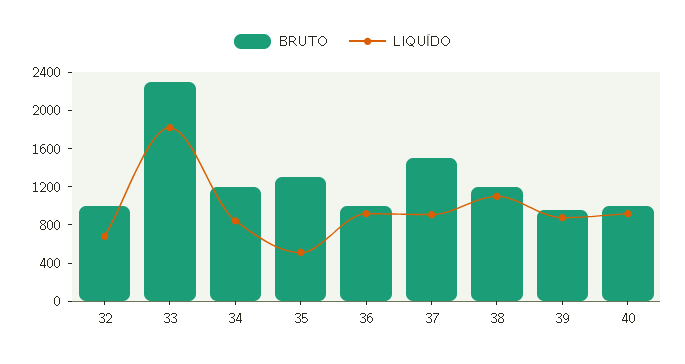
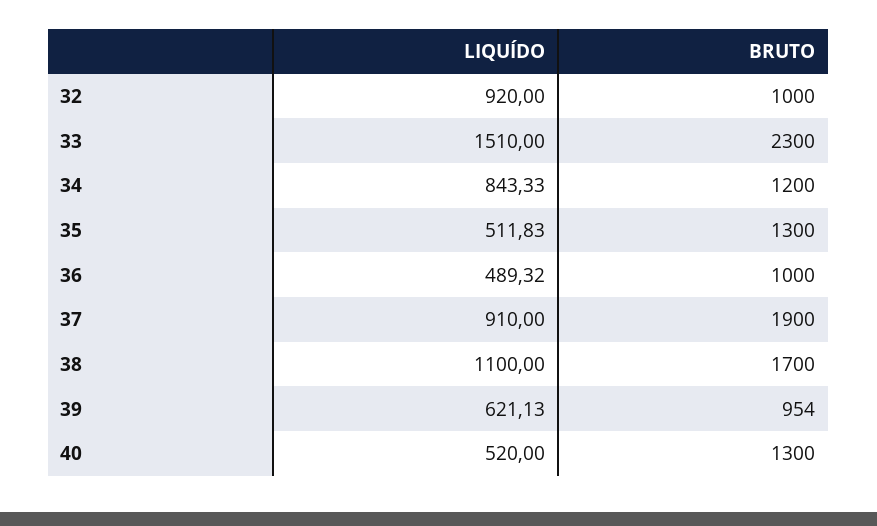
  {
    "BRUTO": {
      "32": 1000,
      "33": 2300,
      "34": 1200,
      "35": 1300,
      "36": 1000,
-     "37": 1500,
+     "37": 1900,
-     "38": 1200,
+     "38": 1700,
      "39": 954,
-     "40": 1000
+     "40": 1300
    },
    "LIQUÍDO": {
-     "32": 700,
+     "32": 920,
-     "33": 1800,
+     "33": 1510,
      "34": 843.33,
      "35": 511.83,
-     "36": 900,
+     "36": 489.32,
      "37": 910,
      "38": 1100,
-     "39": 900,
+     "39": 621.13,
-     "40": 900
+     "40": 520
    }
  }

